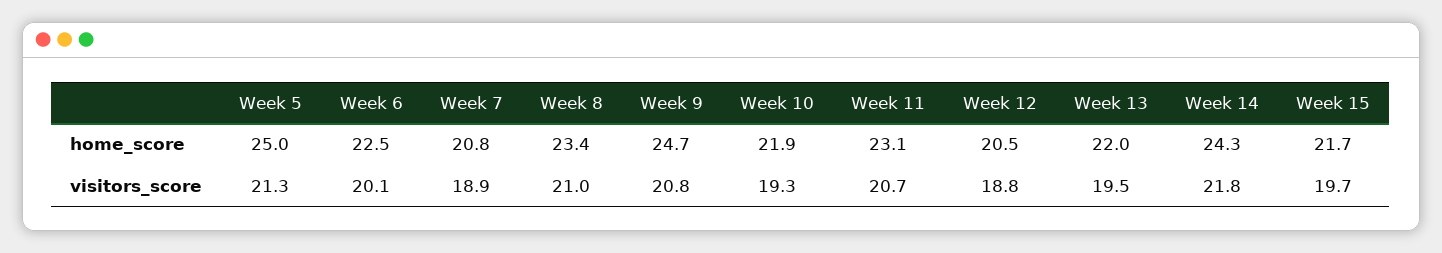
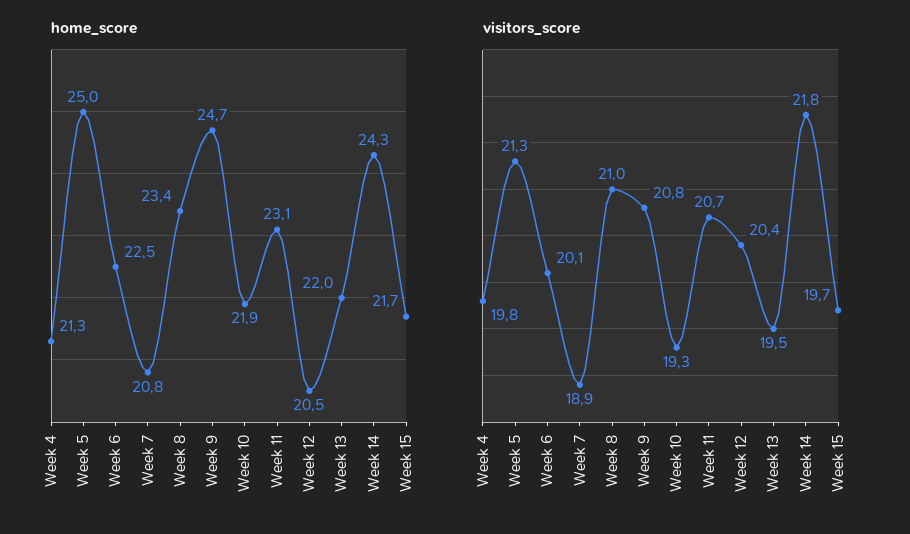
  {
    "home_score": {
      "Week 5": 25,
      "Week 6": 22.5,
      "Week 7": 20.8,
      "Week 8": 23.4,
      "Week 9": 24.7,
      "Week 10": 21.9,
      "Week 11": 23.1,
      "Week 12": 20.5,
      "Week 13": 22,
      "Week 14": 24.3,
-     "Week 15": 21.7
+     "Week 15": 21.7,
+     "Week 4": 21.3
    },
    "visitors_score": {
      "Week 5": 21.3,
      "Week 6": 20.1,
      "Week 7": 18.9,
      "Week 8": 21,
      "Week 9": 20.8,
      "Week 10": 19.3,
      "Week 11": 20.7,
-     "Week 12": 18.8,
+     "Week 12": 20.4,
      "Week 13": 19.5,
      "Week 14": 21.8,
-     "Week 15": 19.7
+     "Week 15": 19.7,
+     "Week 4": 19.8
    }
  }

